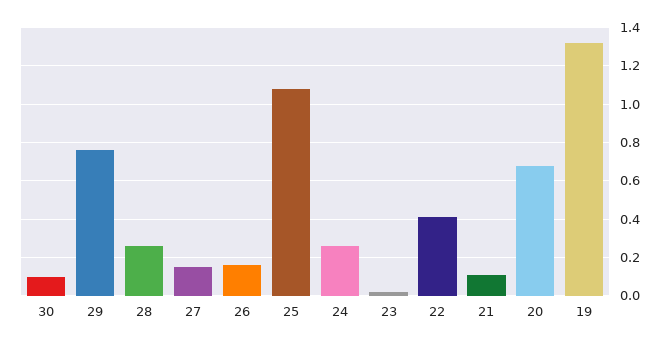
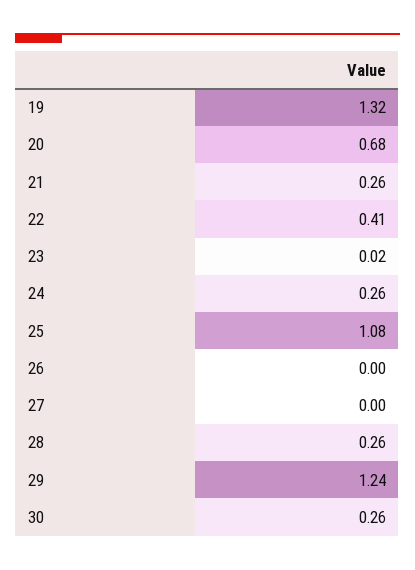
  {
-   "30": 0.1,
+   "30": 0.26,
-   "29": 0.75,
+   "29": 1.24,
    "28": 0.26,
-   "27": 0.15,
+   "27": 0,
-   "26": 0.15,
+   "26": 0,
    "25": 1.08,
    "24": 0.26,
    "23": 0.02,
    "22": 0.41,
-   "21": 0.1,
+   "21": 0.26,
    "20": 0.68,
    "19": 1.32
  }

